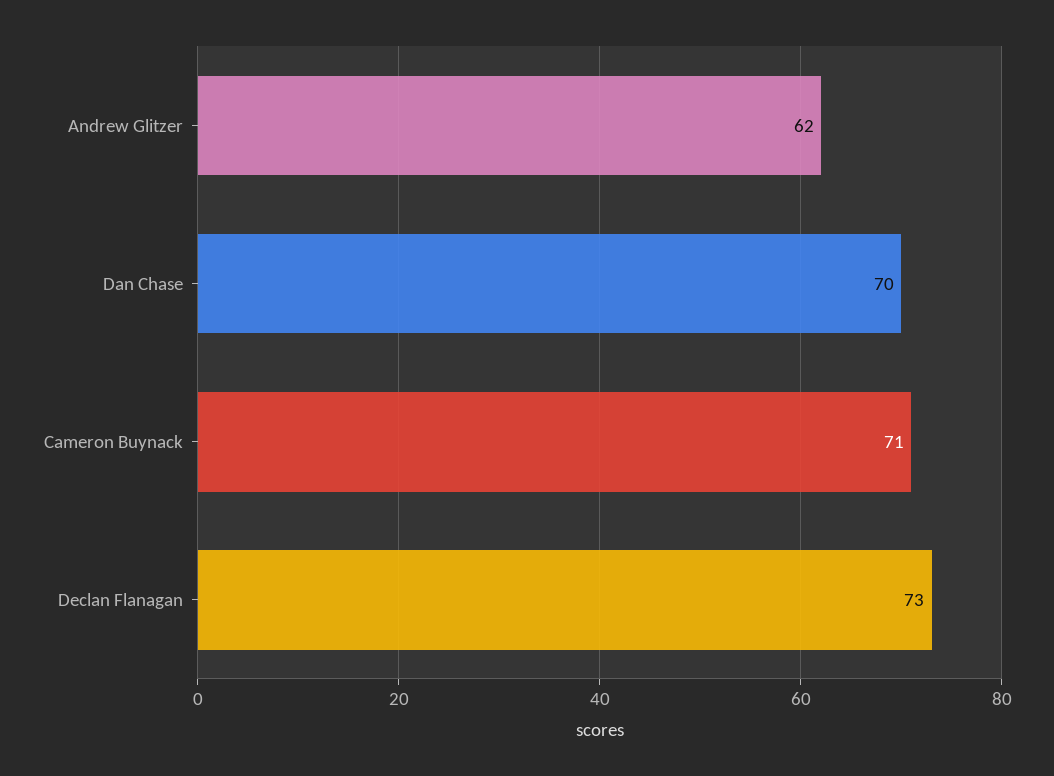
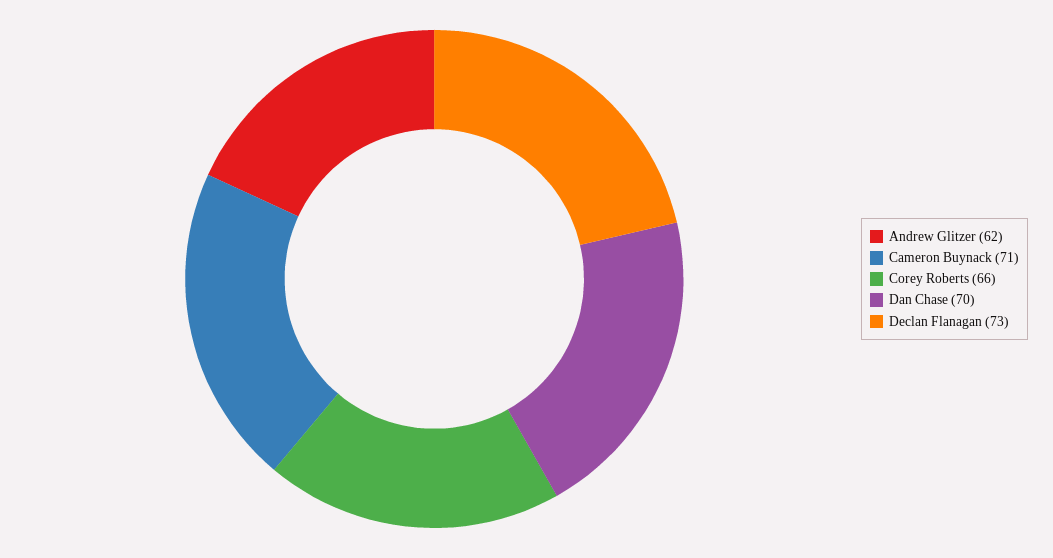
  {
    "Andrew Glitzer": 62,
    "Dan Chase": 70,
    "Cameron Buynack": 71,
-   "Declan Flanagan": 73
+   "Declan Flanagan": 73,
+   "Corey Roberts": 66
  }

